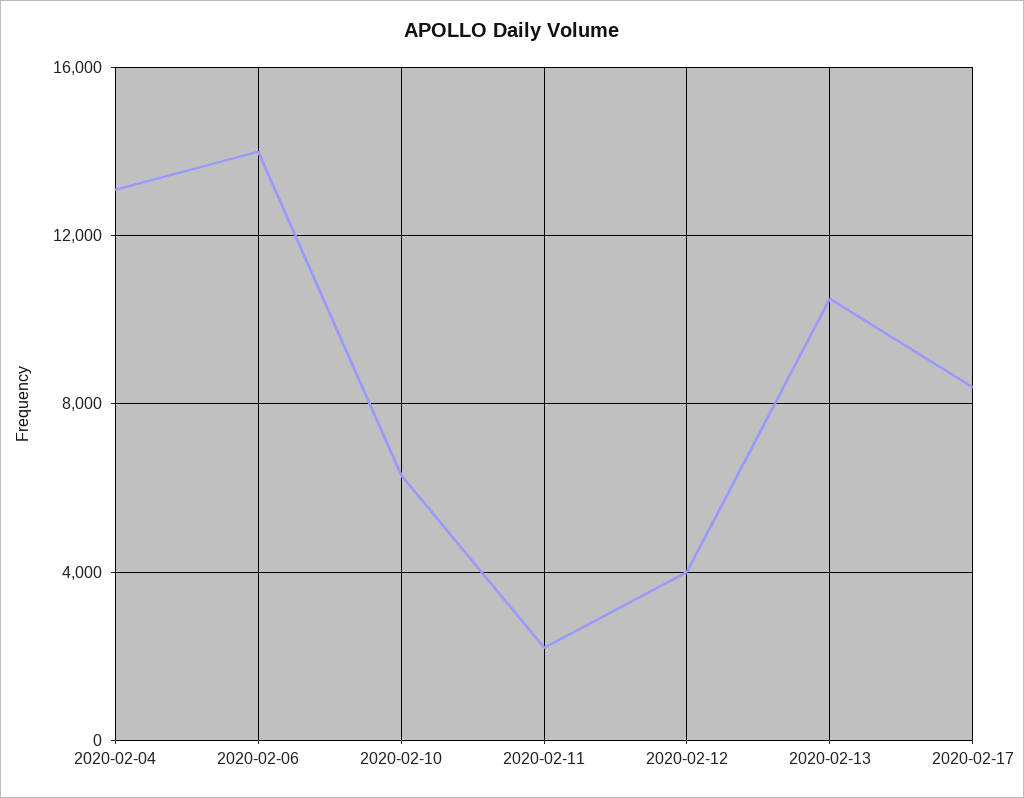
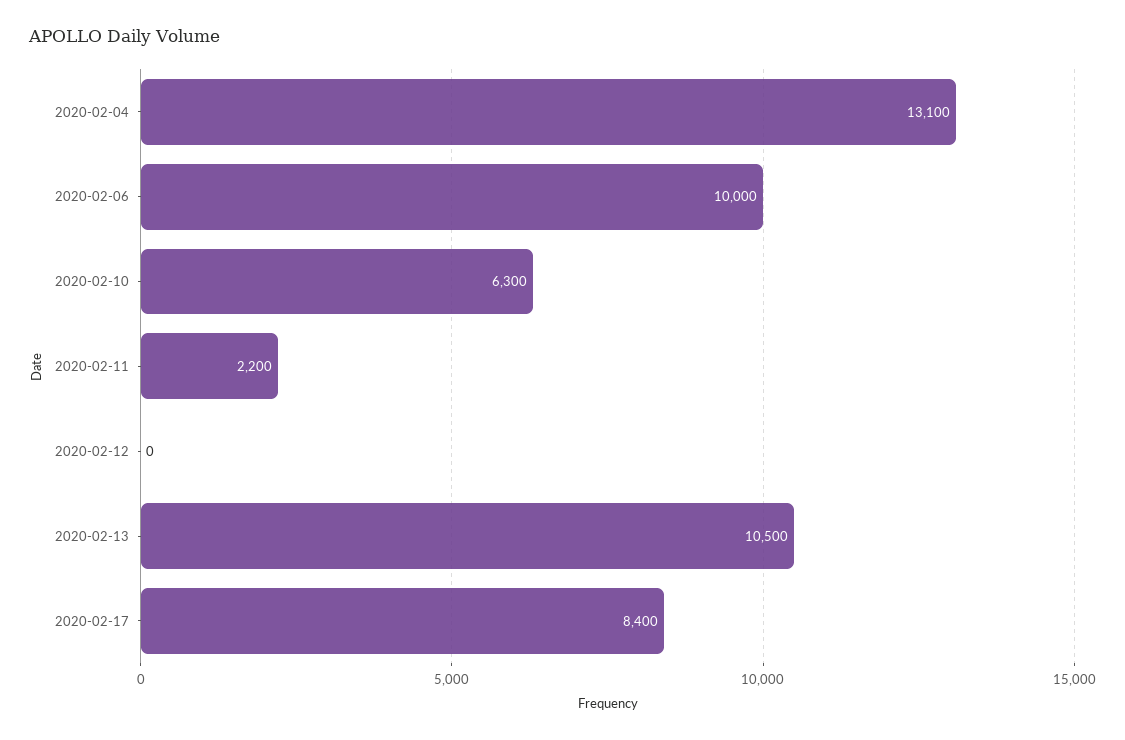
  {
    "2020-02-04": 13100,
-   "2020-02-06": 14000,
+   "2020-02-06": 10000,
    "2020-02-10": 6300,
    "2020-02-11": 2200,
-   "2020-02-12": 4000,
+   "2020-02-12": 0,
    "2020-02-13": 10500,
    "2020-02-17": 8400
  }

